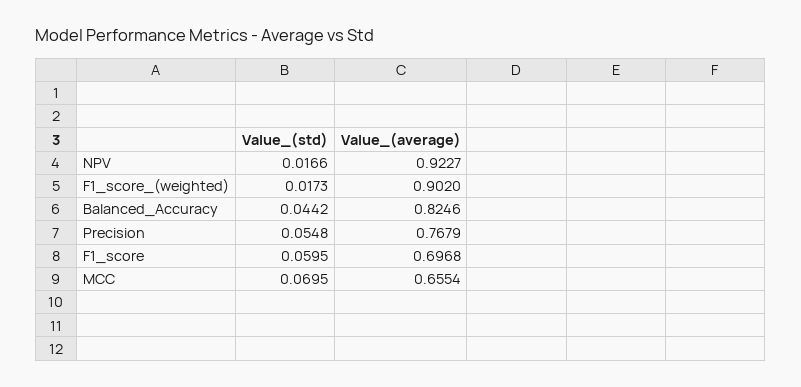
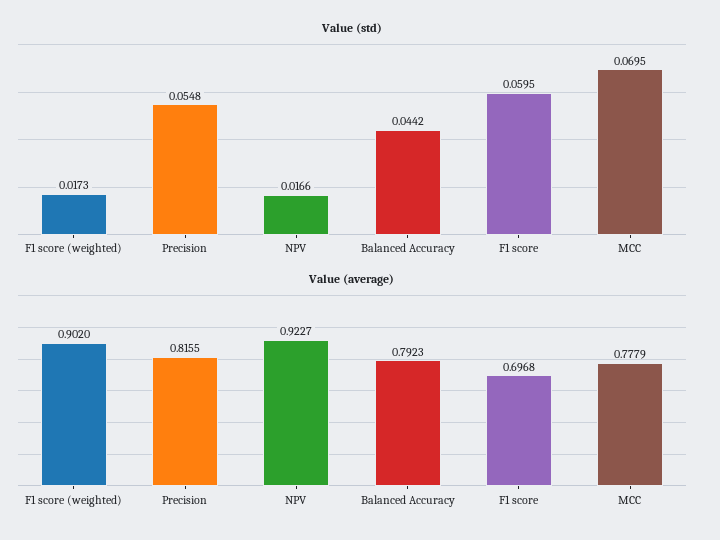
  {
    "Value_(std)": {
      "NPV": 0.0166,
      "F1_score_(weighted)": 0.0173,
      "Balanced_Accuracy": 0.0442,
      "Precision": 0.0548,
      "F1_score": 0.0595,
      "MCC": 0.0695
    },
    "Value_(average)": {
      "NPV": 0.9227,
      "F1_score_(weighted)": 0.902,
-     "Balanced_Accuracy": 0.8246,
+     "Balanced_Accuracy": 0.7923,
-     "Precision": 0.7679,
+     "Precision": 0.8155,
      "F1_score": 0.6968,
-     "MCC": 0.6554
+     "MCC": 0.7779
    }
  }

